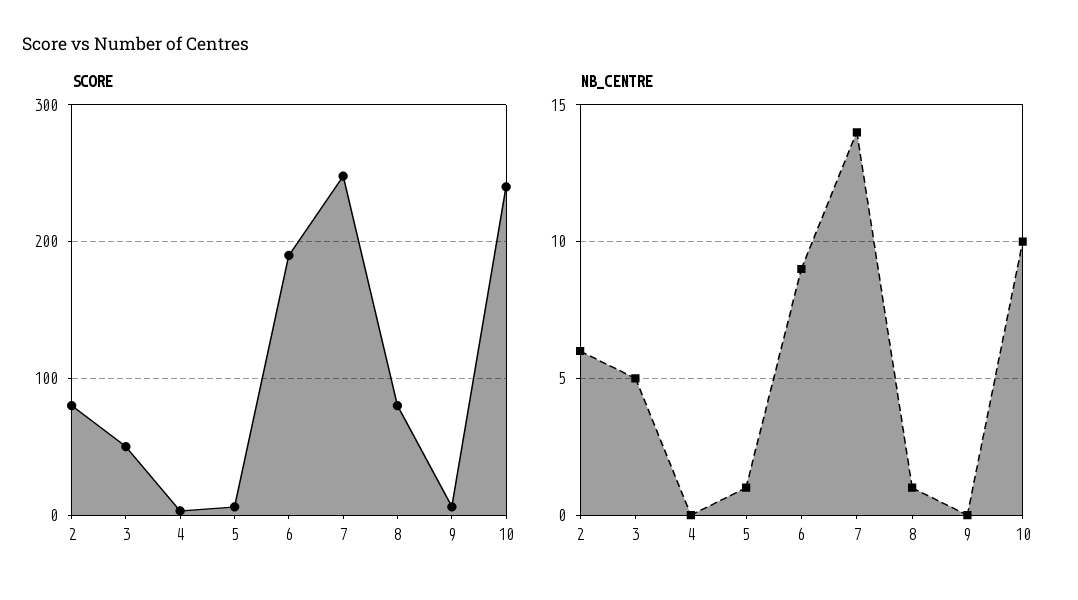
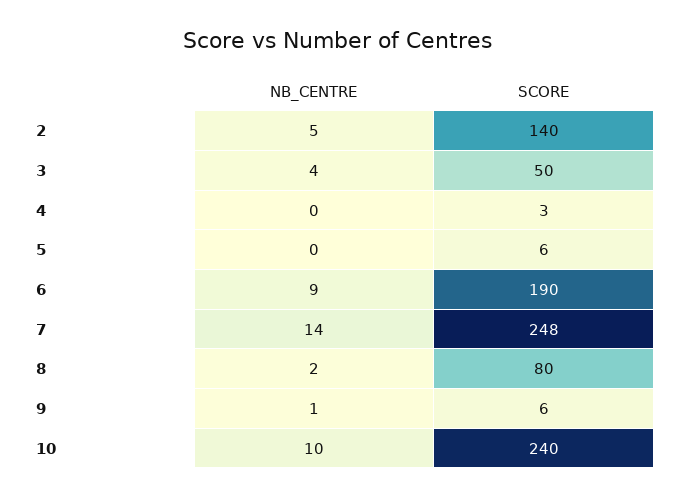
  {
    "SCORE": {
-     "2": 80,
+     "2": 140,
      "3": 50,
      "4": 3,
      "5": 6,
      "6": 190,
      "7": 248,
      "8": 80,
      "9": 6,
      "10": 240
    },
    "NB_CENTRE": {
-     "2": 6,
+     "2": 5,
-     "3": 5,
+     "3": 4,
      "4": 0,
-     "5": 1,
+     "5": 0,
      "6": 9,
      "7": 14,
-     "8": 1,
+     "8": 2,
-     "9": 0,
+     "9": 1,
      "10": 10
    }
  }

